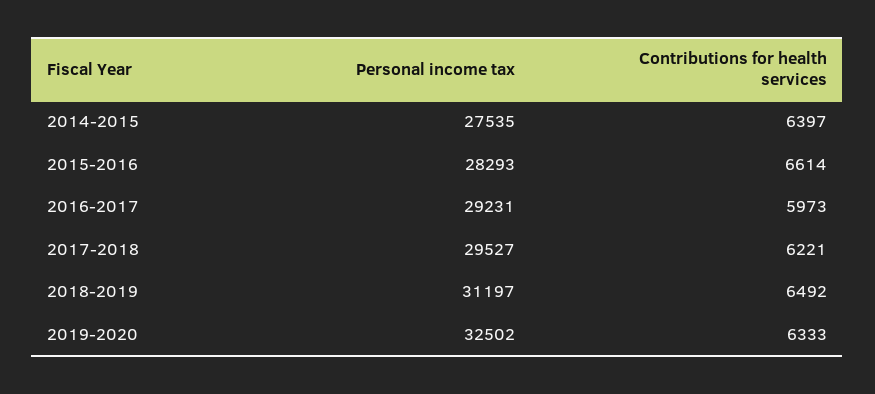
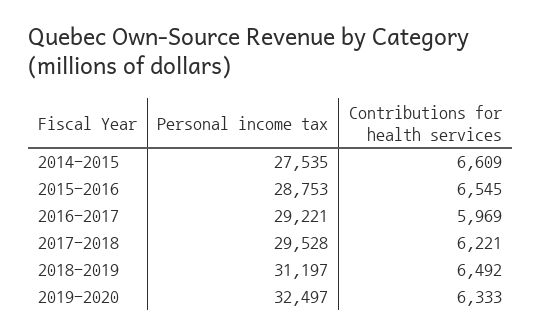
  {
    "Personal income tax": {
      "2014-2015": 27535,
-     "2015-2016": 28293,
+     "2015-2016": 28753,
-     "2016-2017": 29231,
+     "2016-2017": 29221,
-     "2017-2018": 29527,
+     "2017-2018": 29528,
      "2018-2019": 31197,
-     "2019-2020": 32502
+     "2019-2020": 32497
    },
    "Contributions for health services": {
-     "2014-2015": 6397,
+     "2014-2015": 6609,
-     "2015-2016": 6614,
+     "2015-2016": 6545,
-     "2016-2017": 5973,
+     "2016-2017": 5969,
      "2017-2018": 6221,
      "2018-2019": 6492,
      "2019-2020": 6333
    }
  }

